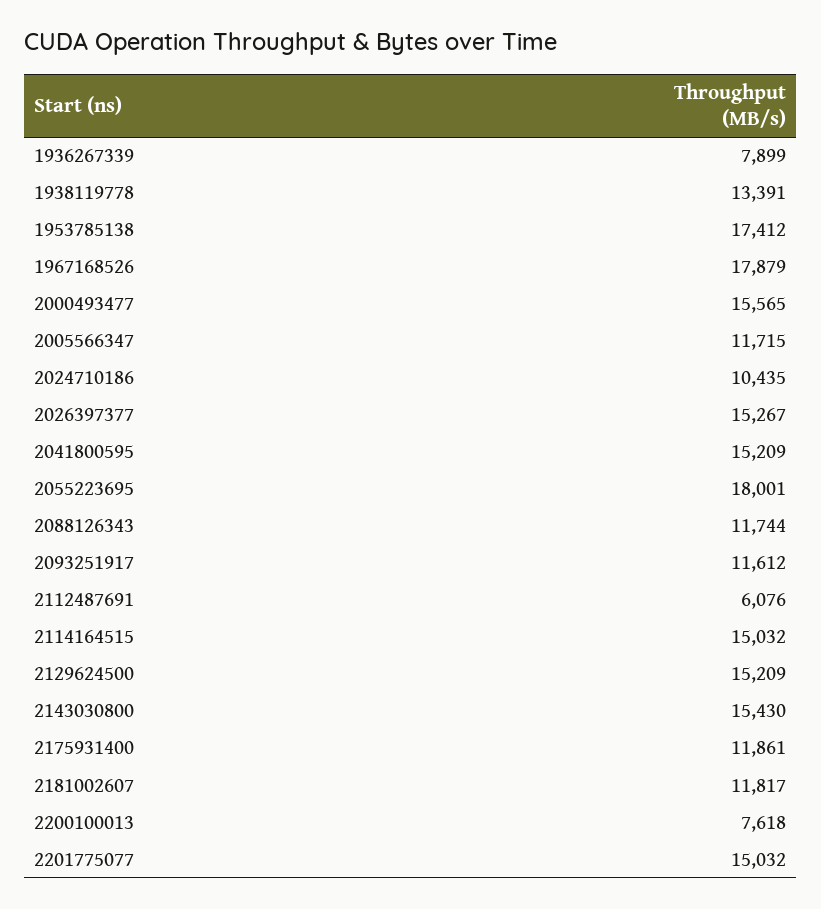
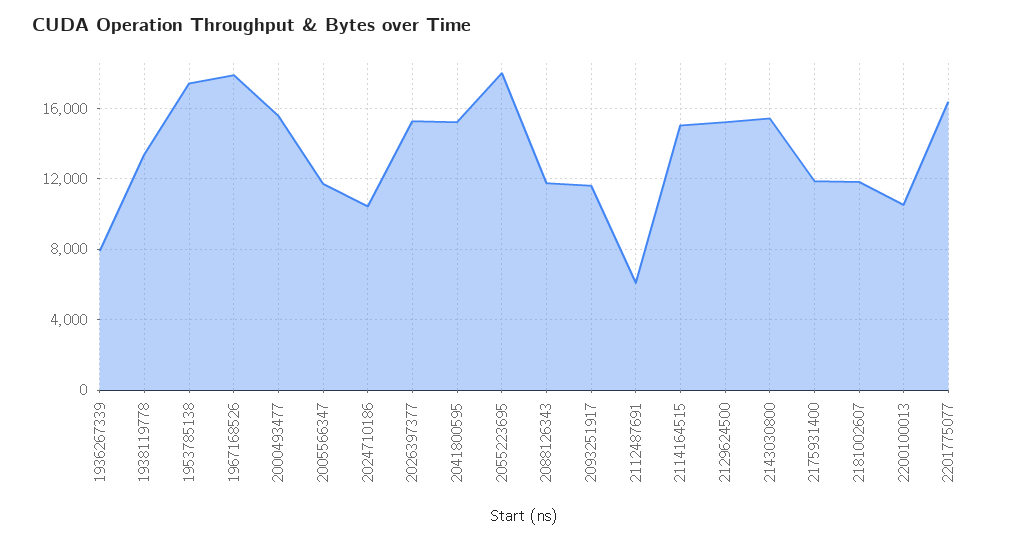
  {
    "1936267339": 7899,
    "1938119778": 13391,
    "1953785138": 17412,
    "1967168526": 17879,
    "2000493477": 15565,
    "2005566347": 11715,
    "2024710186": 10435,
    "2026397377": 15267,
    "2041800595": 15209,
    "2055223695": 18001,
    "2088126343": 11744,
    "2093251917": 11612,
    "2112487691": 6076,
    "2114164515": 15032,
    "2129624500": 15209,
    "2143030800": 15430,
    "2175931400": 11861,
    "2181002607": 11817,
-   "2200100013": 7618,
+   "2200100013": 10500,
-   "2201775077": 15032
+   "2201775077": 16500
  }

